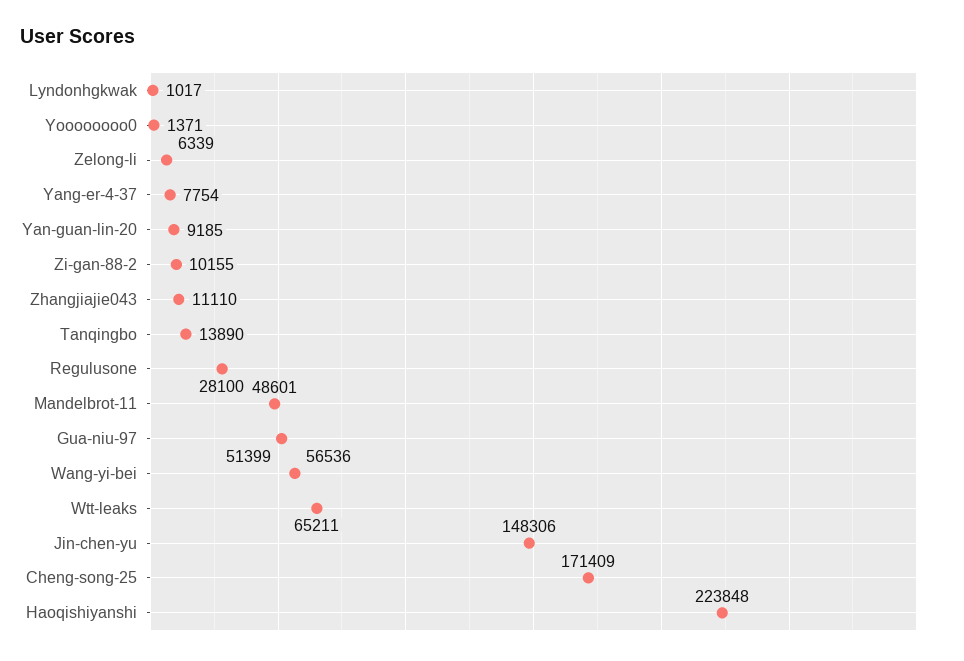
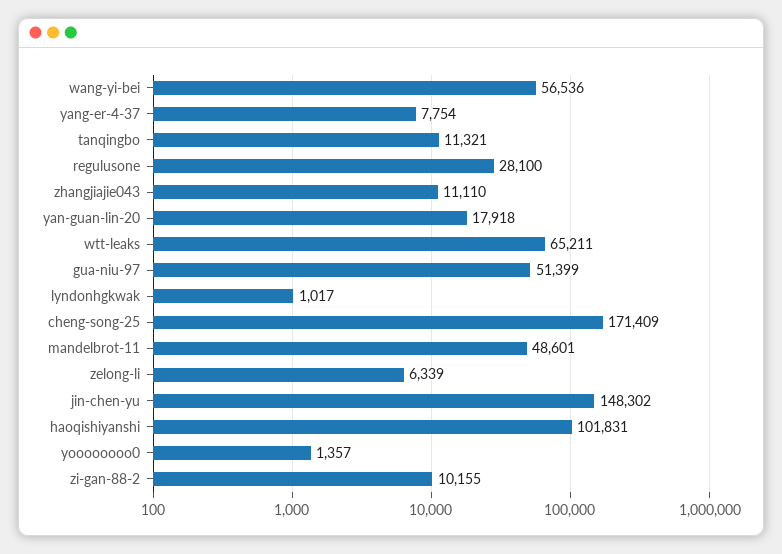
  {
    "Lyndonhgkwak": 1017,
-   "Yoooooooo0": 1371,
+   "Yoooooooo0": 1357,
    "Zelong-li": 6339,
    "Yang-er-4-37": 7754,
-   "Yan-guan-lin-20": 9185,
+   "Yan-guan-lin-20": 17918,
    "Zi-gan-88-2": 10155,
    "Zhangjiajie043": 11110,
-   "Tanqingbo": 13890,
+   "Tanqingbo": 11321,
    "Regulusone": 28100,
    "Mandelbrot-11": 48601,
    "Gua-niu-97": 51399,
    "Wang-yi-bei": 56536,
    "Wtt-leaks": 65211,
-   "Jin-chen-yu": 148306,
+   "Jin-chen-yu": 148302,
    "Cheng-song-25": 171409,
-   "Haoqishiyanshi": 223848
+   "Haoqishiyanshi": 101831
  }

